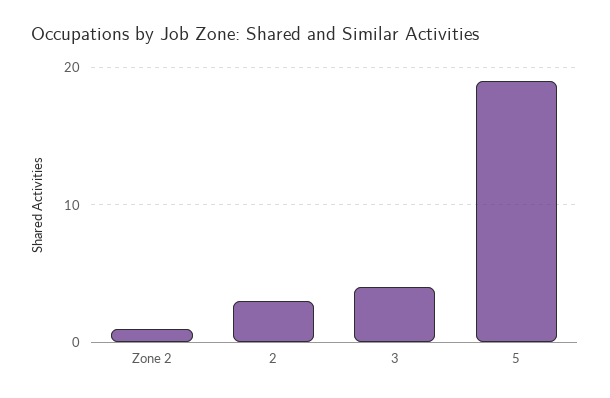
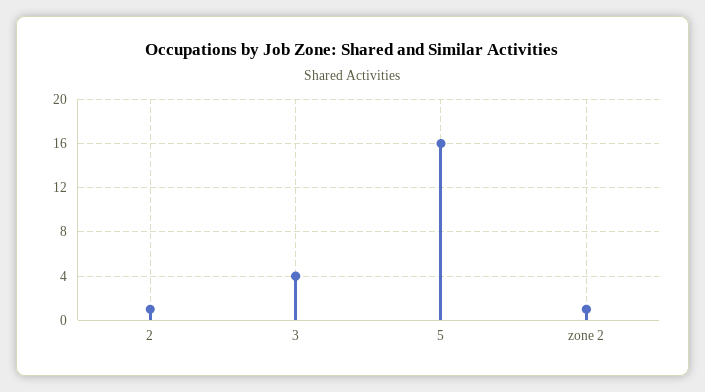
  {
    "Zone 2": 1,
-   "2": 3,
+   "2": 1,
    "3": 4,
-   "5": 19
+   "5": 16
  }

